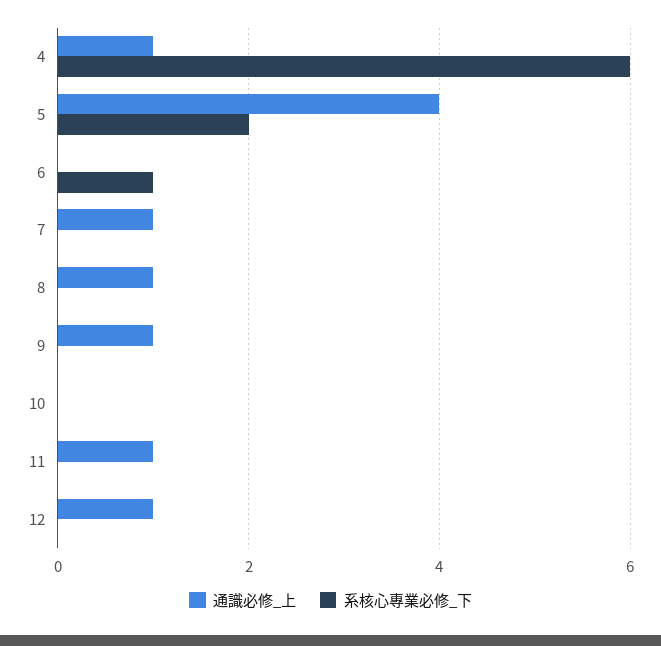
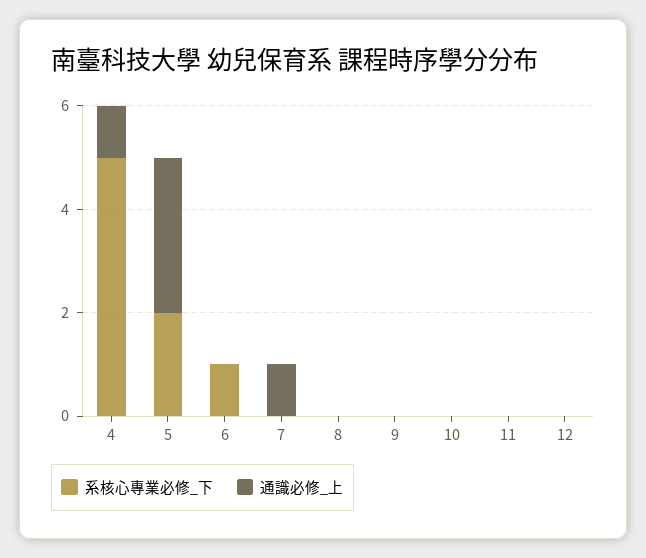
  {
    "通識必修_上": {
      "4": 1,
-     "5": 4,
+     "5": 3,
      "6": 0,
      "7": 1,
-     "8": 1,
+     "8": 0,
-     "9": 1,
+     "9": 0,
      "10": 0,
-     "11": 1,
+     "11": 0,
-     "12": 1
+     "12": 0
    },
    "系核心專業必修_下": {
-     "4": 6,
+     "4": 5,
      "5": 2,
      "6": 1,
      "7": 0,
      "8": 0,
      "9": 0,
      "10": 0,
      "11": 0,
      "12": 0
    }
  }

